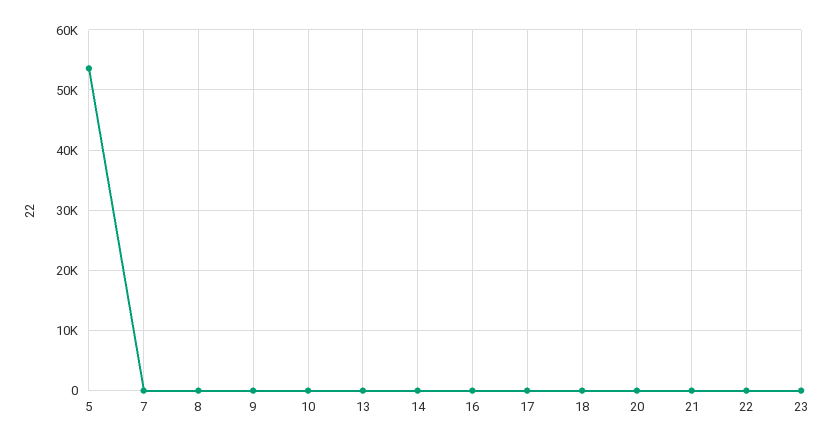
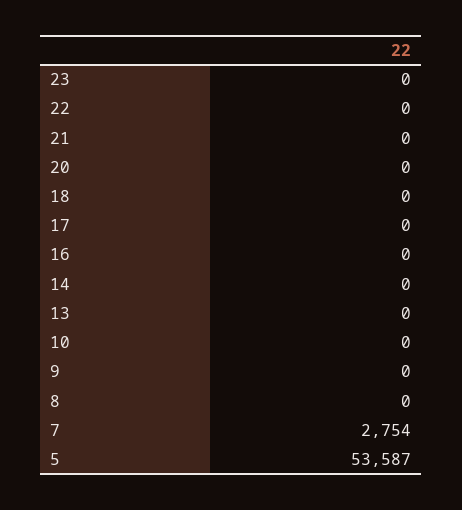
  {
    "5": 53587,
-   "7": 0,
+   "7": 2754,
    "8": 0,
    "9": 0,
    "10": 0,
    "13": 0,
    "14": 0,
    "16": 0,
    "17": 0,
    "18": 0,
    "20": 0,
    "21": 0,
    "22": 0,
    "23": 0
  }

